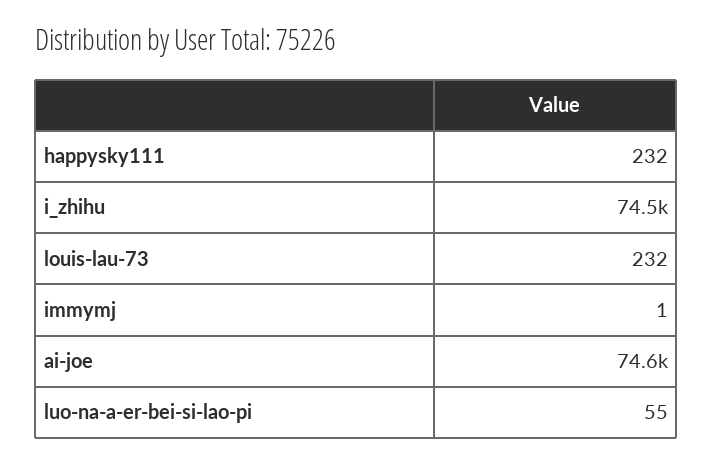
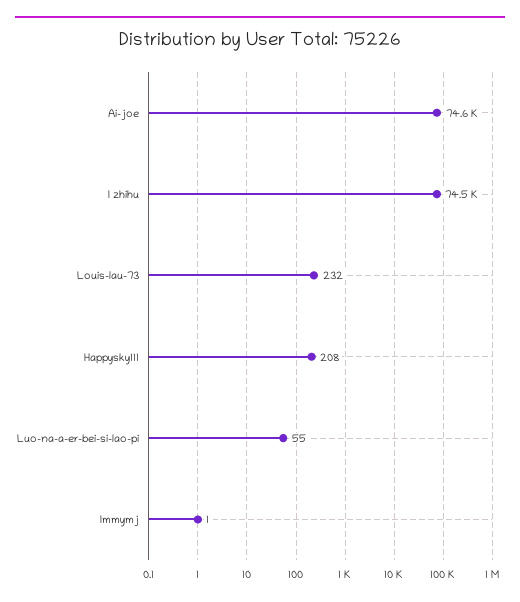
  {
-   "happysky111": 232,
+   "happysky111": 208,
    "i_zhihu": 74500,
    "louis-lau-73": 232,
    "immymj": 1,
    "ai-joe": 74600,
    "luo-na-a-er-bei-si-lao-pi": 55
  }

